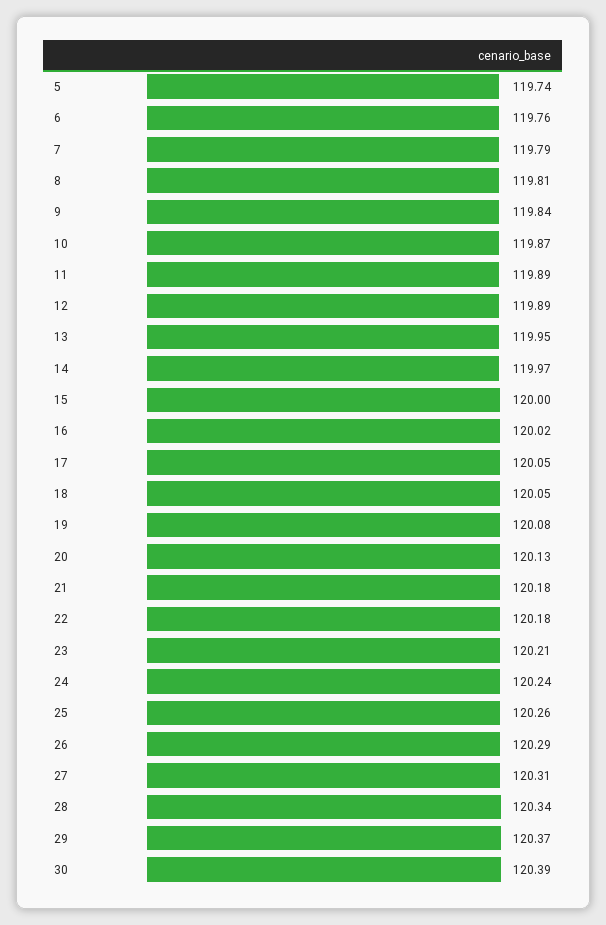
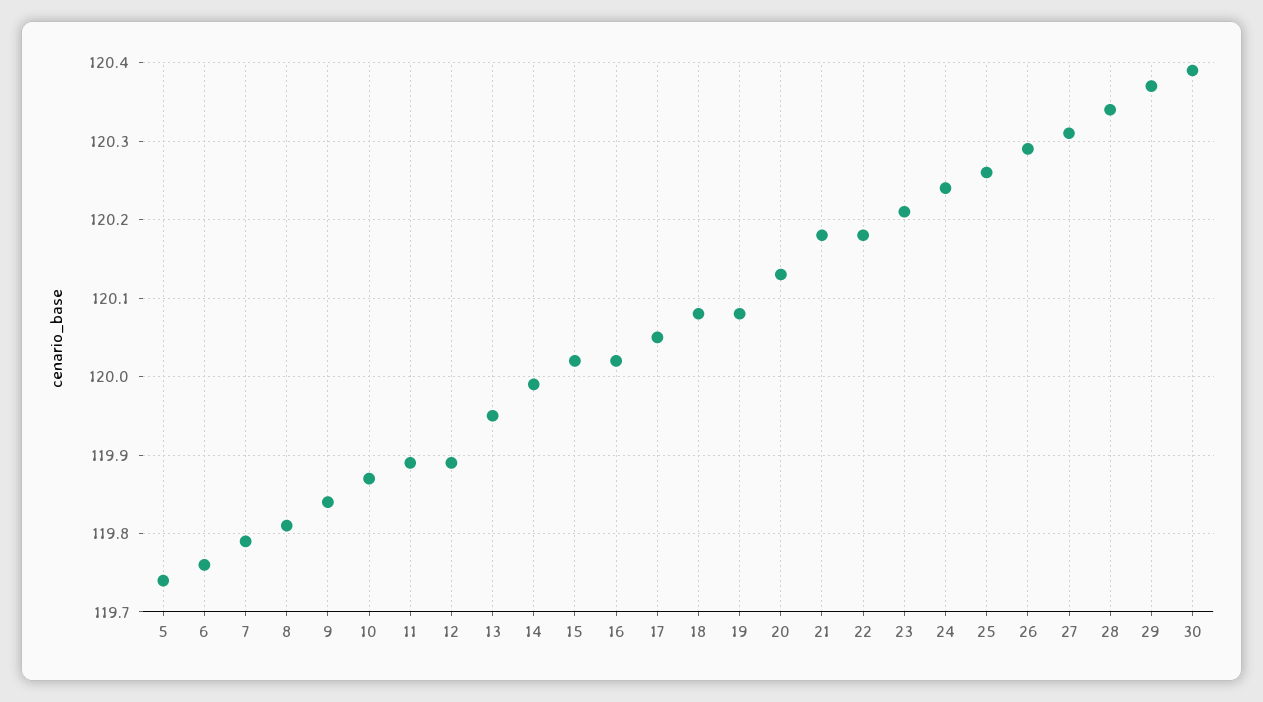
  {
    "5": 119.74,
    "6": 119.76,
    "7": 119.79,
    "8": 119.81,
    "9": 119.84,
    "10": 119.87,
    "11": 119.89,
    "12": 119.89,
    "13": 119.95,
-   "14": 119.97,
+   "14": 119.99,
-   "15": 120,
+   "15": 120.02,
    "16": 120.02,
    "17": 120.05,
-   "18": 120.05,
+   "18": 120.08,
    "19": 120.08,
    "20": 120.13,
    "21": 120.18,
    "22": 120.18,
    "23": 120.21,
    "24": 120.24,
    "25": 120.26,
    "26": 120.29,
    "27": 120.31,
    "28": 120.34,
    "29": 120.37,
    "30": 120.39
  }

